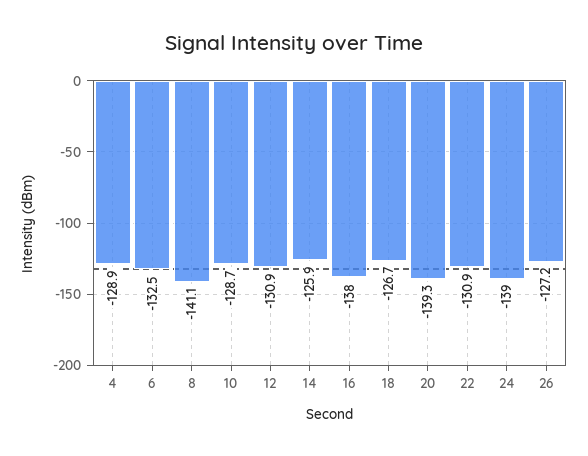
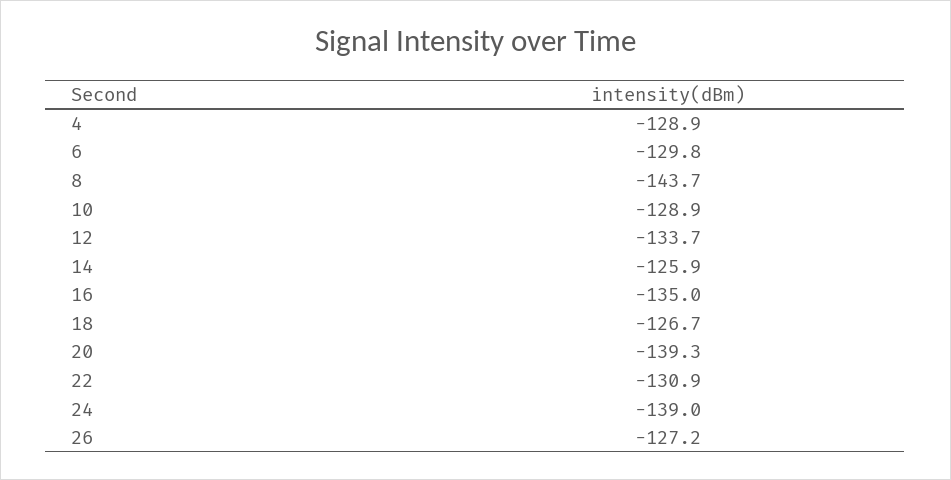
  {
    "4": -128.9,
-   "6": -132.5,
+   "6": -129.8,
-   "8": -141.1,
+   "8": -143.7,
-   "10": -128.7,
+   "10": -128.9,
-   "12": -130.9,
+   "12": -133.7,
    "14": -125.9,
-   "16": -138,
+   "16": -135,
    "18": -126.7,
    "20": -139.3,
    "22": -130.9,
    "24": -139,
    "26": -127.2
  }

